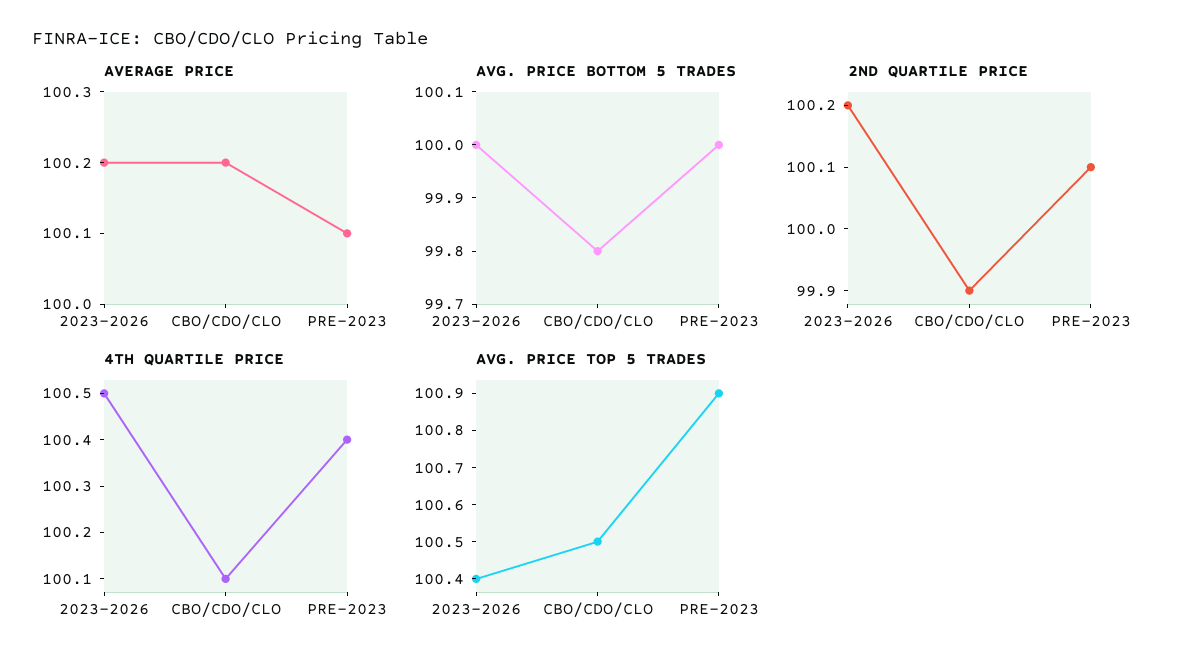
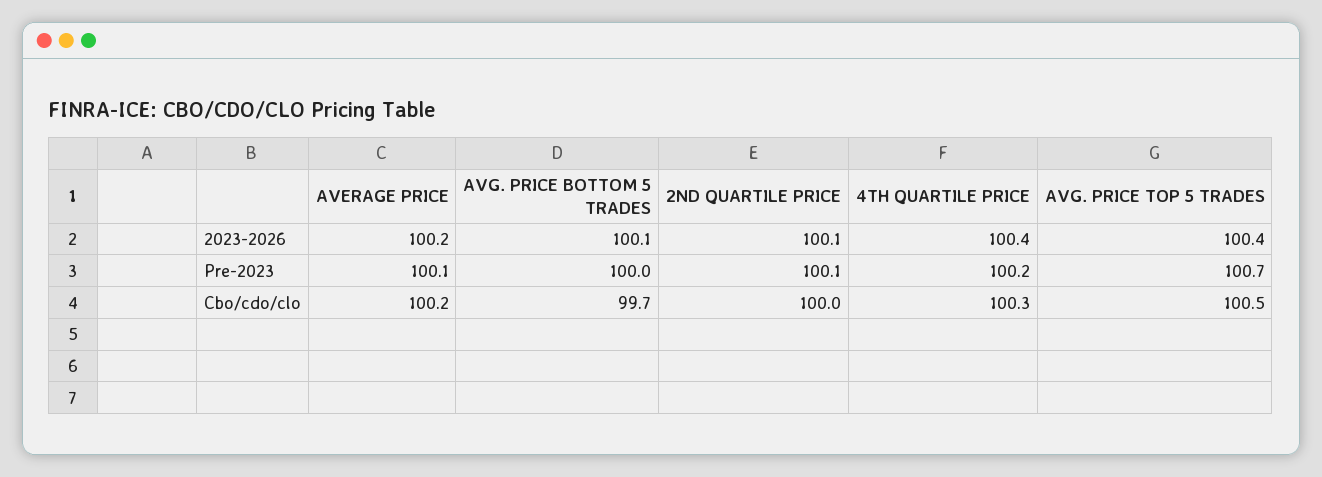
  {
    "AVERAGE PRICE": {
      "2023-2026": 100.2,
      "CBO/CDO/CLO": 100.2,
      "PRE-2023": 100.1
    },
    "AVG. PRICE BOTTOM 5 TRADES": {
-     "2023-2026": 100,
+     "2023-2026": 100.1,
-     "CBO/CDO/CLO": 99.8,
+     "CBO/CDO/CLO": 99.7,
      "PRE-2023": 100
    },
    "2ND QUARTILE PRICE": {
-     "2023-2026": 100.2,
+     "2023-2026": 100.1,
-     "CBO/CDO/CLO": 99.9,
+     "CBO/CDO/CLO": 100,
      "PRE-2023": 100.1
    },
    "4TH QUARTILE PRICE": {
-     "2023-2026": 100.5,
+     "2023-2026": 100.4,
-     "CBO/CDO/CLO": 100.1,
+     "CBO/CDO/CLO": 100.3,
-     "PRE-2023": 100.4
+     "PRE-2023": 100.2
    },
    "AVG. PRICE TOP 5 TRADES": {
      "2023-2026": 100.4,
      "CBO/CDO/CLO": 100.5,
-     "PRE-2023": 100.9
+     "PRE-2023": 100.7
    }
  }

